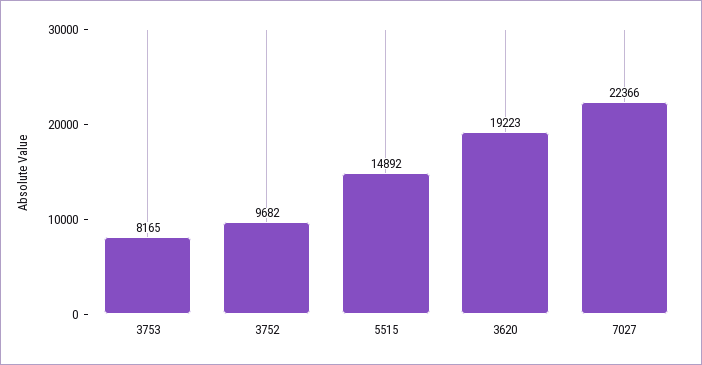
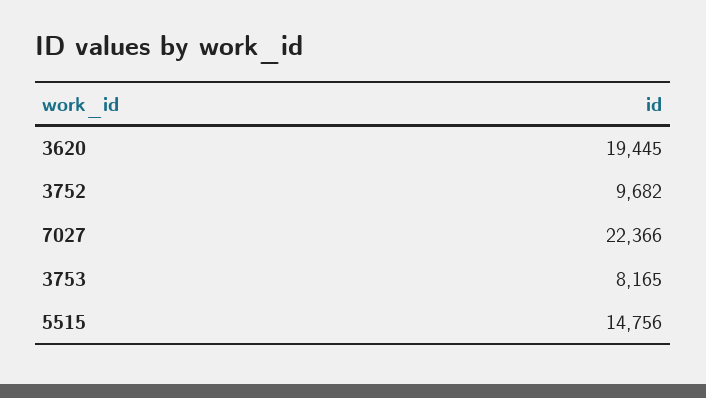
  {
    "3753": 8165,
    "3752": 9682,
-   "5515": 14892,
+   "5515": 14756,
-   "3620": 19223,
+   "3620": 19445,
    "7027": 22366
  }

